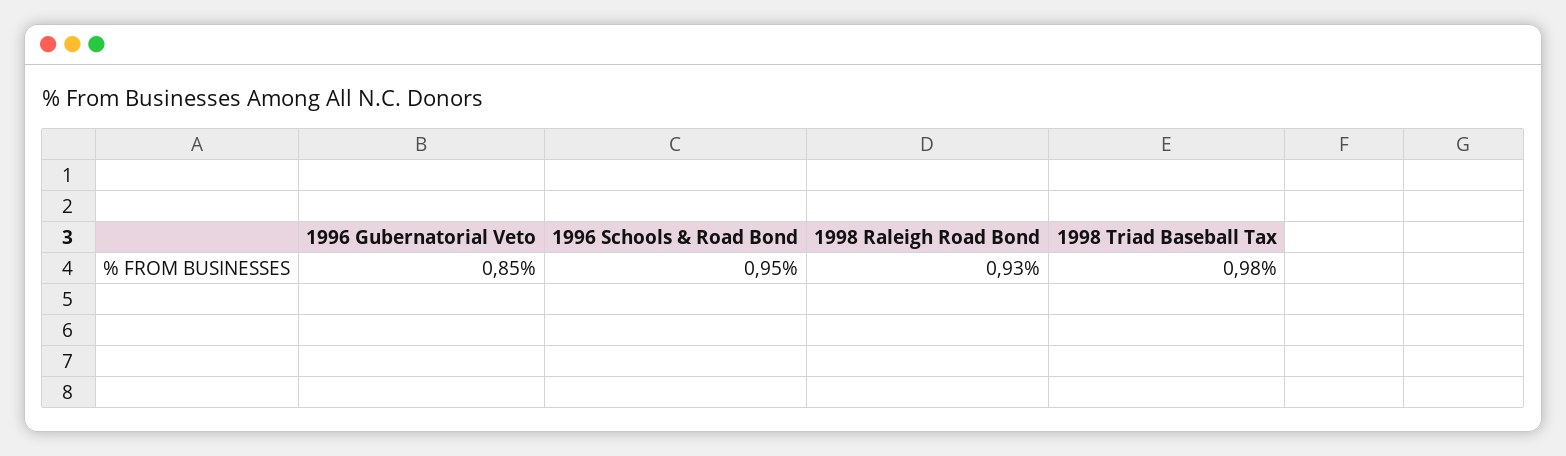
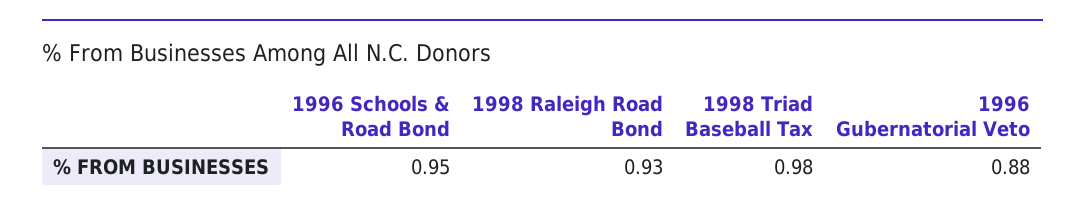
  {
-   "1996 Gubernatorial Veto": 0.85,
+   "1996 Gubernatorial Veto": 0.88,
    "1996 Schools & Road Bond": 0.95,
    "1998 Raleigh Road Bond": 0.93,
    "1998 Triad Baseball Tax": 0.98
  }

